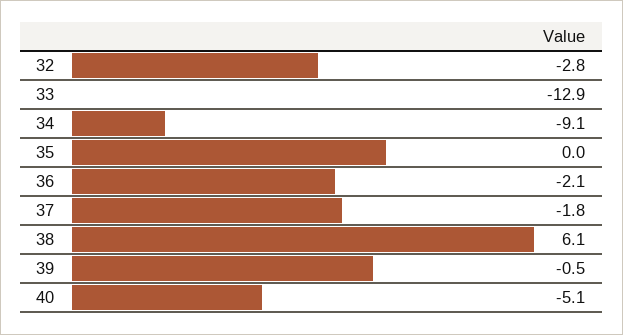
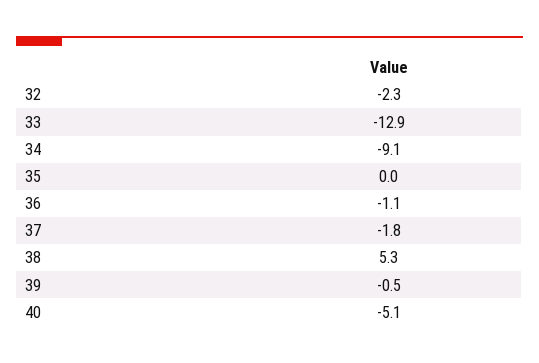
  {
-   "32": -2.8,
+   "32": -2.3,
    "33": -12.9,
    "34": -9.1,
    "35": 0,
-   "36": -2.1,
+   "36": -1.1,
    "37": -1.8,
-   "38": 6.1,
+   "38": 5.3,
    "39": -0.5,
    "40": -5.1
  }

